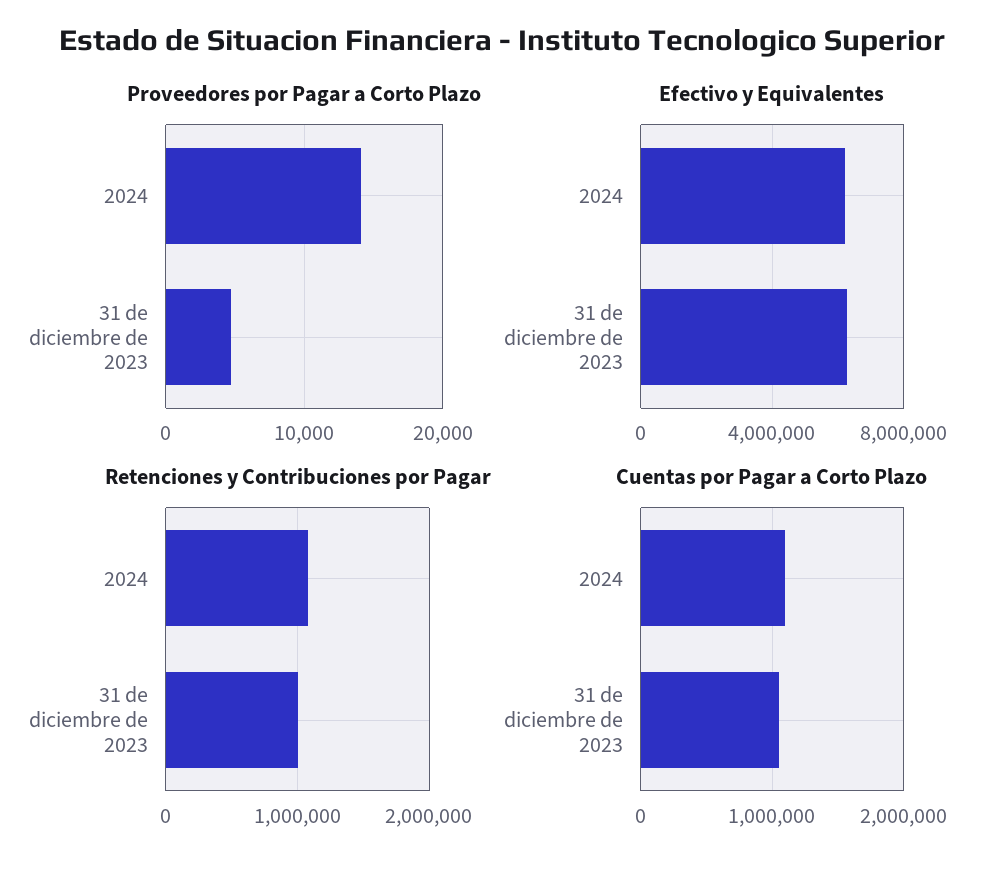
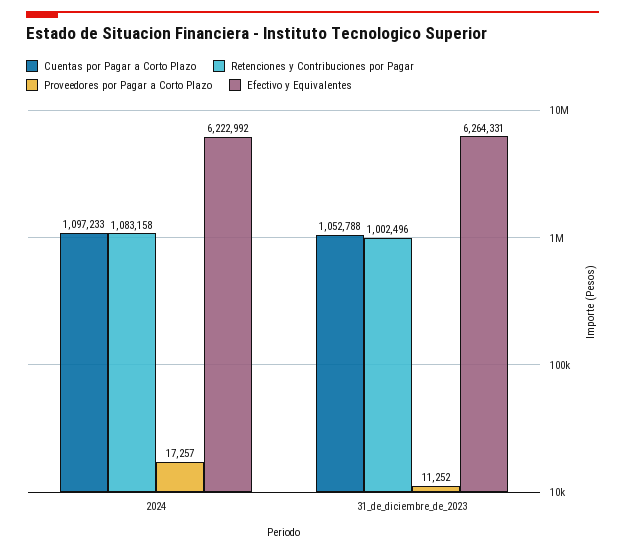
  {
    "Proveedores por Pagar a Corto Plazo": {
-     "2024": 14000,
+     "2024": 17257,
-     "31 de diciembre de 2023": 5000
+     "31 de diciembre de 2023": 11252
    },
    "Efectivo y Equivalentes": {
      "2024": 6222992,
      "31 de diciembre de 2023": 6264331
    },
    "Retenciones y Contribuciones por Pagar": {
      "2024": 1083158,
      "31 de diciembre de 2023": 1002496
    },
    "Cuentas por Pagar a Corto Plazo": {
      "2024": 1097233,
      "31 de diciembre de 2023": 1052788
    }
  }

